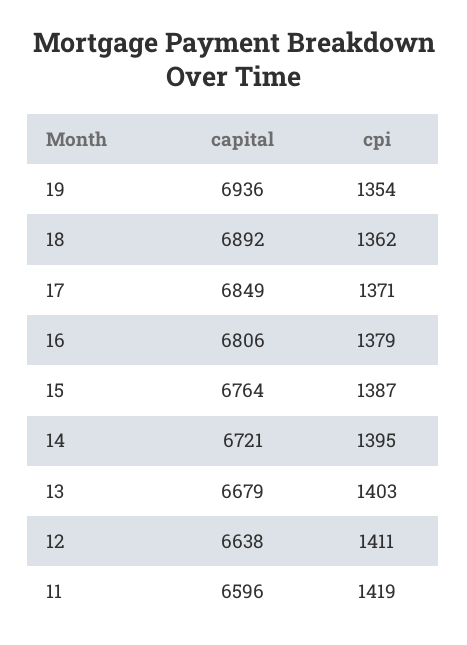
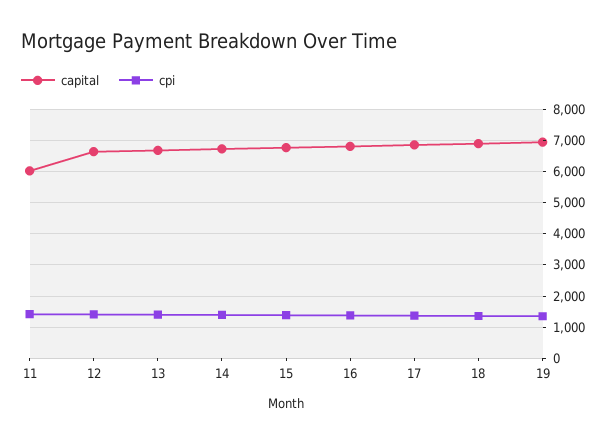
  {
    "capital": {
      "19": 6936,
      "18": 6892,
      "17": 6849,
      "16": 6806,
      "15": 6764,
      "14": 6721,
      "13": 6679,
      "12": 6638,
-     "11": 6596
+     "11": 6000
    },
    "cpi": {
      "19": 1354,
      "18": 1362,
      "17": 1371,
      "16": 1379,
      "15": 1387,
      "14": 1395,
      "13": 1403,
      "12": 1411,
      "11": 1419
    }
  }

